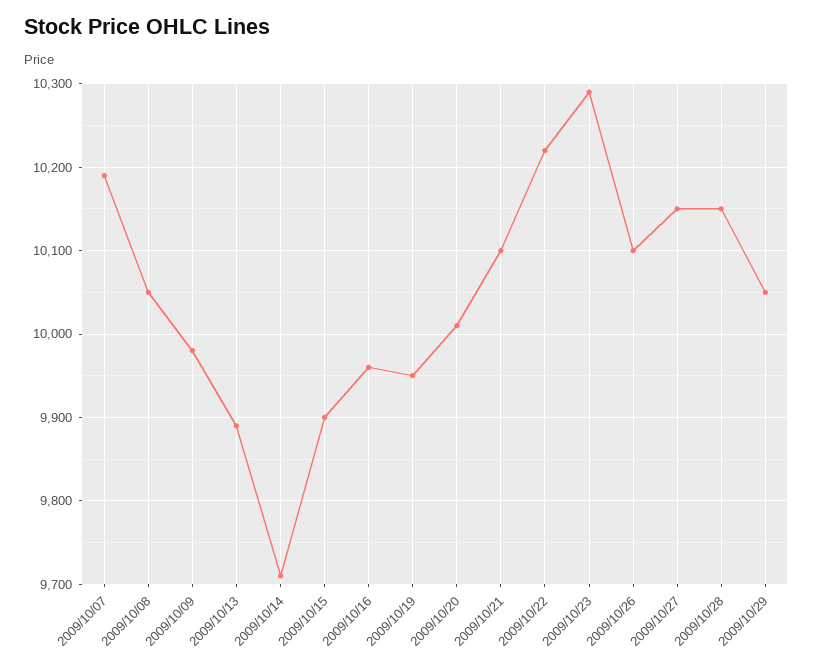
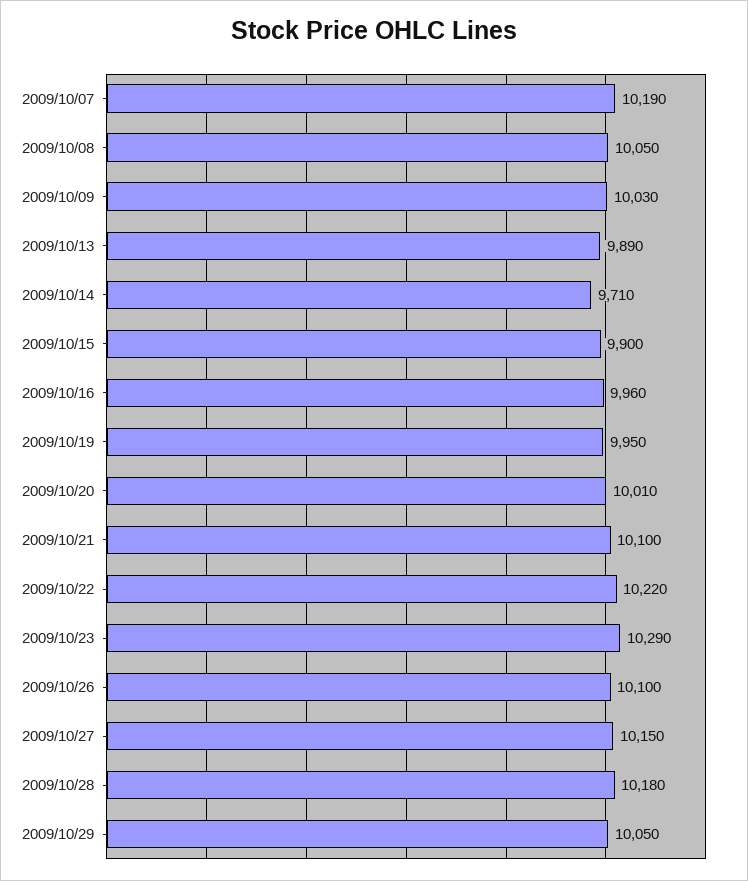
  {
    "2009/10/07": 10190,
    "2009/10/08": 10050,
-   "2009/10/09": 9980,
+   "2009/10/09": 10030,
    "2009/10/13": 9890,
    "2009/10/14": 9710,
    "2009/10/15": 9900,
    "2009/10/16": 9960,
    "2009/10/19": 9950,
    "2009/10/20": 10010,
    "2009/10/21": 10100,
    "2009/10/22": 10220,
    "2009/10/23": 10290,
    "2009/10/26": 10100,
    "2009/10/27": 10150,
-   "2009/10/28": 10150,
+   "2009/10/28": 10180,
    "2009/10/29": 10050
  }

